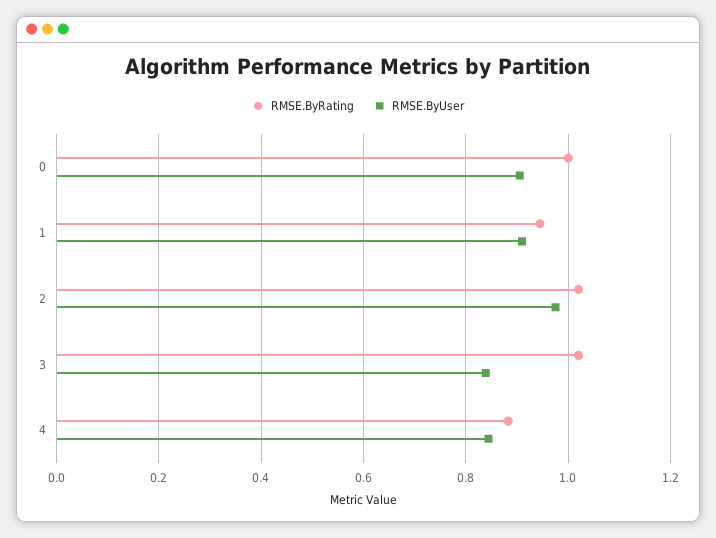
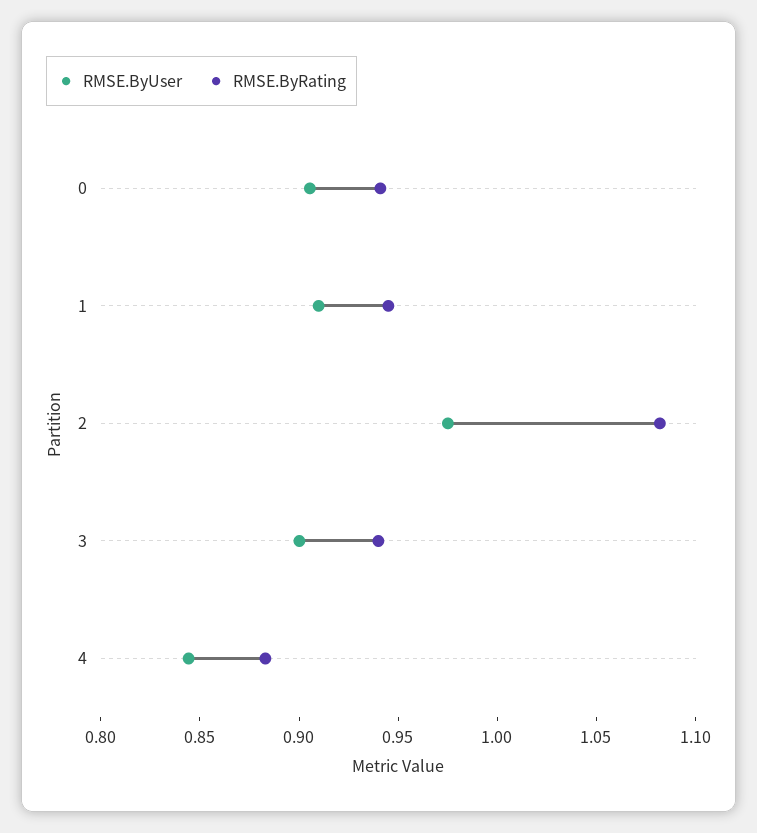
  {
    "RMSE.ByRating": {
-     "0": 1,
+     "0": 0.94,
      "1": 0.95,
-     "2": 1.02,
+     "2": 1.08,
-     "3": 1.02,
+     "3": 0.94,
      "4": 0.88
    },
    "RMSE.ByUser": {
      "0": 0.91,
      "1": 0.91,
      "2": 0.98,
-     "3": 0.84,
+     "3": 0.9,
      "4": 0.84
    }
  }

